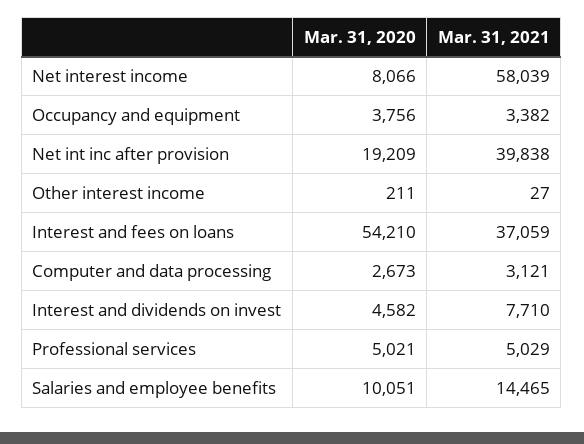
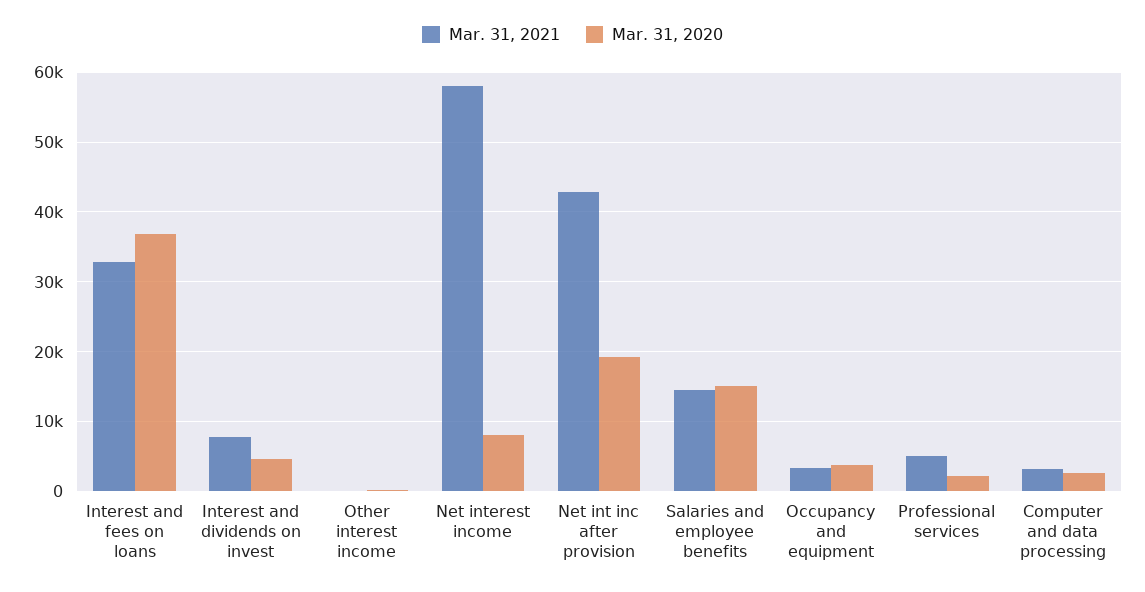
  {
    "Mar. 31, 2020": {
      "Net interest income": 8066,
      "Occupancy and equipment": 3756,
      "Net int inc after provision": 19209,
      "Other interest income": 211,
-     "Interest and fees on loans": 54210,
+     "Interest and fees on loans": 37000,
      "Computer and data processing": 2673,
      "Interest and dividends on invest": 4582,
-     "Professional services": 5021,
+     "Professional services": 2000,
-     "Salaries and employee benefits": 10051
+     "Salaries and employee benefits": 15000
    },
    "Mar. 31, 2021": {
      "Net interest income": 58039,
      "Occupancy and equipment": 3382,
-     "Net int inc after provision": 39838,
+     "Net int inc after provision": 43000,
      "Other interest income": 27,
-     "Interest and fees on loans": 37059,
+     "Interest and fees on loans": 33000,
      "Computer and data processing": 3121,
      "Interest and dividends on invest": 7710,
      "Professional services": 5029,
      "Salaries and employee benefits": 14465
    }
  }

